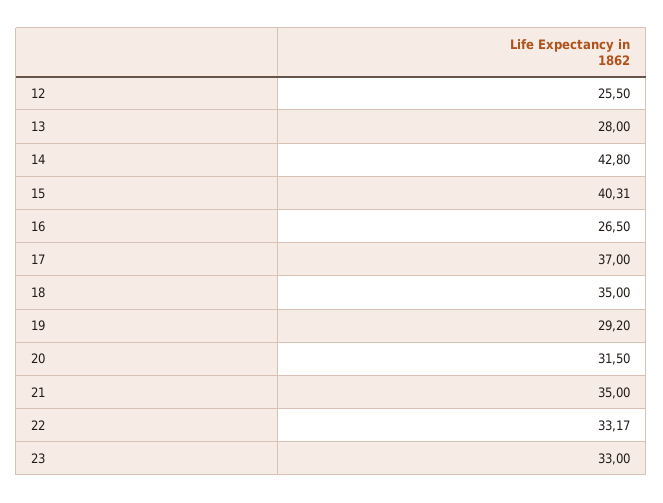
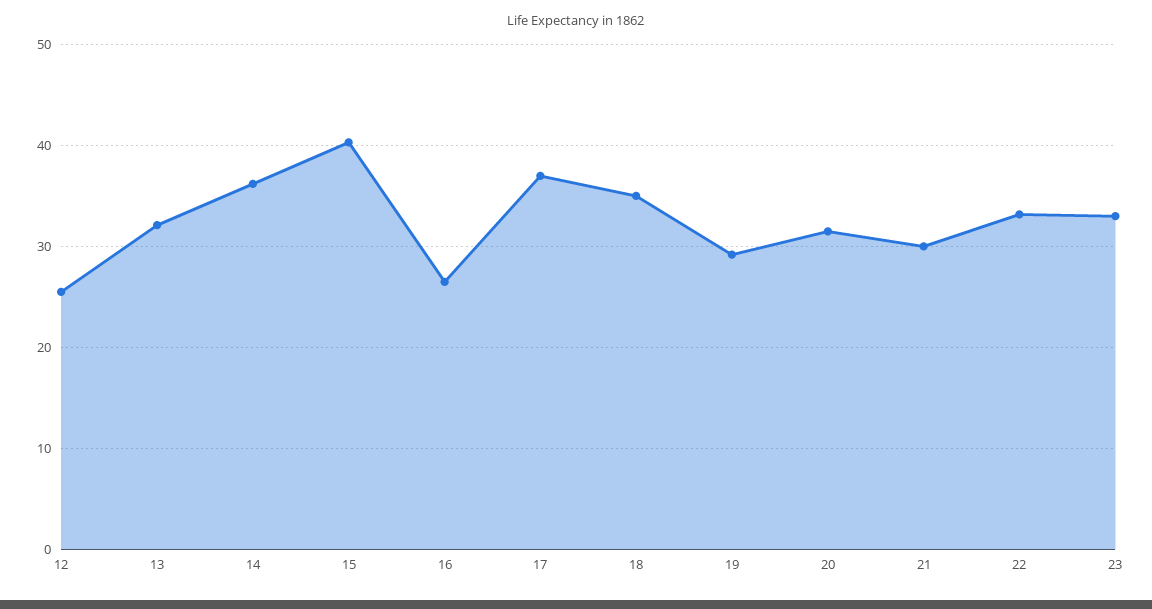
  {
    "12": 25.5,
-   "13": 28,
+   "13": 32,
-   "14": 42.8,
+   "14": 36,
    "15": 40.31,
    "16": 26.5,
    "17": 37,
    "18": 35,
    "19": 29.2,
    "20": 31.5,
-   "21": 35,
+   "21": 30,
    "22": 33.17,
    "23": 33
  }

